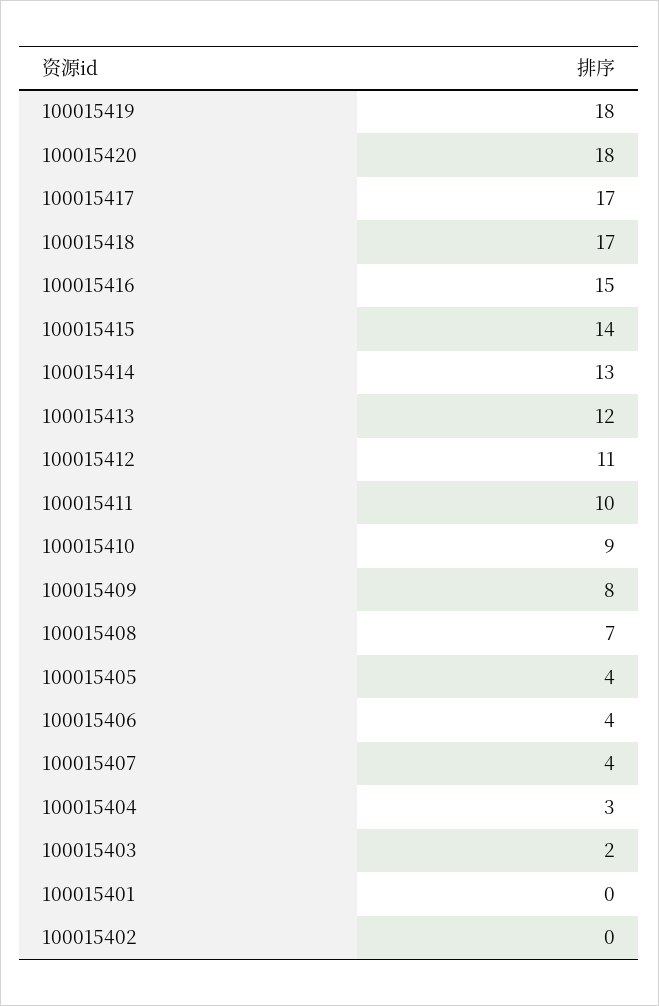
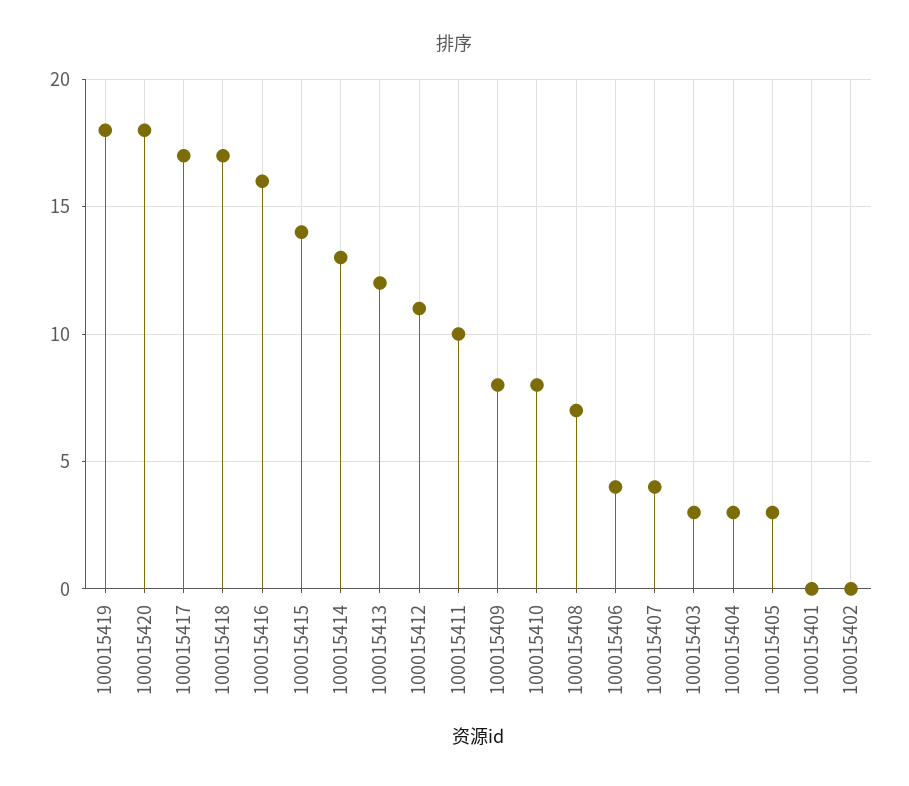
  {
    "100015419": 18,
    "100015420": 18,
    "100015417": 17,
    "100015418": 17,
-   "100015416": 15,
+   "100015416": 16,
    "100015415": 14,
    "100015414": 13,
    "100015413": 12,
    "100015412": 11,
    "100015411": 10,
-   "100015410": 9,
+   "100015410": 8,
    "100015409": 8,
    "100015408": 7,
-   "100015405": 4,
+   "100015405": 3,
    "100015406": 4,
    "100015407": 4,
    "100015404": 3,
-   "100015403": 2,
+   "100015403": 3,
    "100015401": 0,
    "100015402": 0
  }

